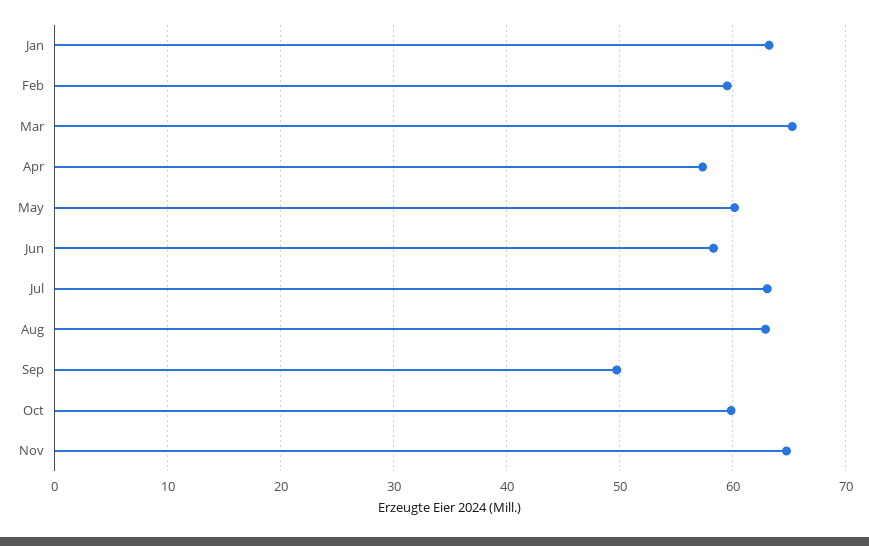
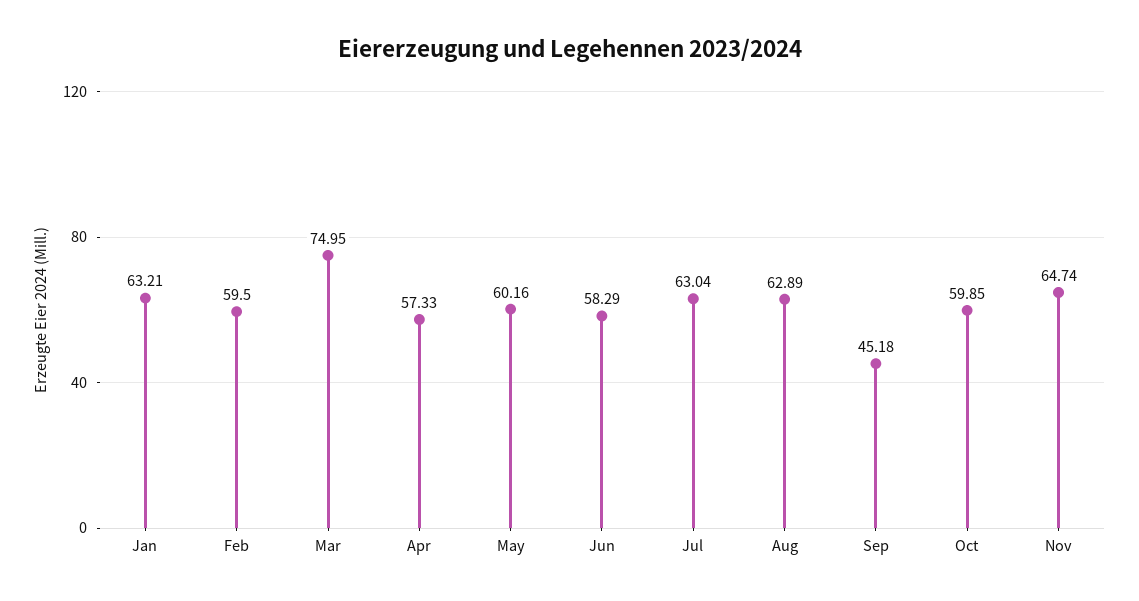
  {
    "Jan": 63.21,
    "Feb": 59.5,
-   "Mar": 65,
+   "Mar": 74.95,
    "Apr": 57.33,
    "May": 60.16,
    "Jun": 58.29,
    "Jul": 63.04,
    "Aug": 62.89,
-   "Sep": 50,
+   "Sep": 45.18,
    "Oct": 59.85,
    "Nov": 64.74
  }

